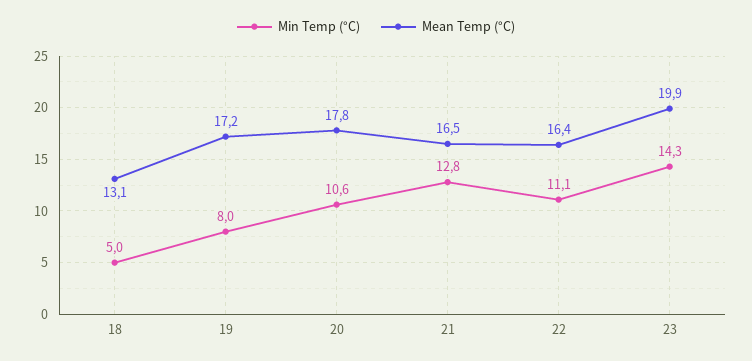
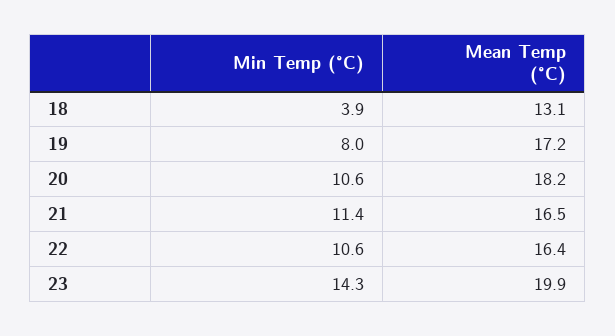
  {
    "Min Temp (°C)": {
-     "18": 5,
+     "18": 3.9,
      "19": 8,
      "20": 10.6,
-     "21": 12.8,
+     "21": 11.4,
-     "22": 11.1,
+     "22": 10.6,
      "23": 14.3
    },
    "Mean Temp (°C)": {
      "18": 13.1,
      "19": 17.2,
-     "20": 17.8,
+     "20": 18.2,
      "21": 16.5,
      "22": 16.4,
      "23": 19.9
    }
  }

